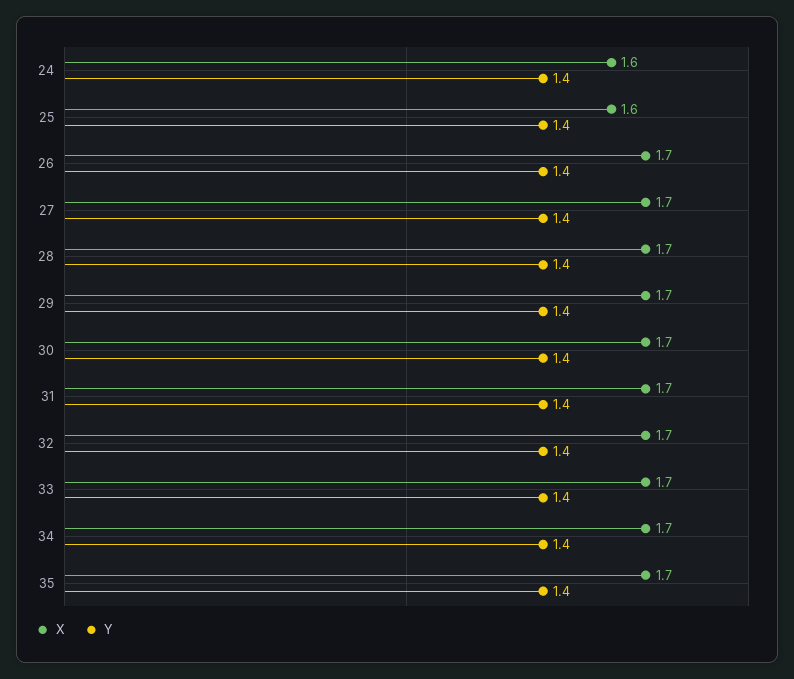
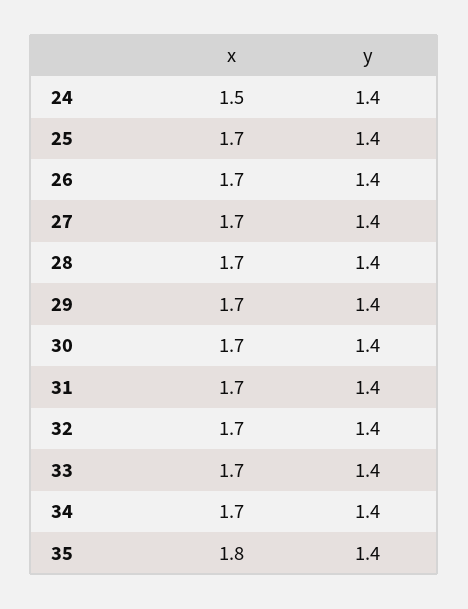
  {
    "X": {
-     "24": 1.6,
+     "24": 1.5,
-     "25": 1.6,
+     "25": 1.7,
      "26": 1.7,
      "27": 1.7,
      "28": 1.7,
      "29": 1.7,
      "30": 1.7,
      "31": 1.7,
      "32": 1.7,
      "33": 1.7,
      "34": 1.7,
-     "35": 1.7
+     "35": 1.8
    },
    "Y": {
      "24": 1.4,
      "25": 1.4,
      "26": 1.4,
      "27": 1.4,
      "28": 1.4,
      "29": 1.4,
      "30": 1.4,
      "31": 1.4,
      "32": 1.4,
      "33": 1.4,
      "34": 1.4,
      "35": 1.4
    }
  }

